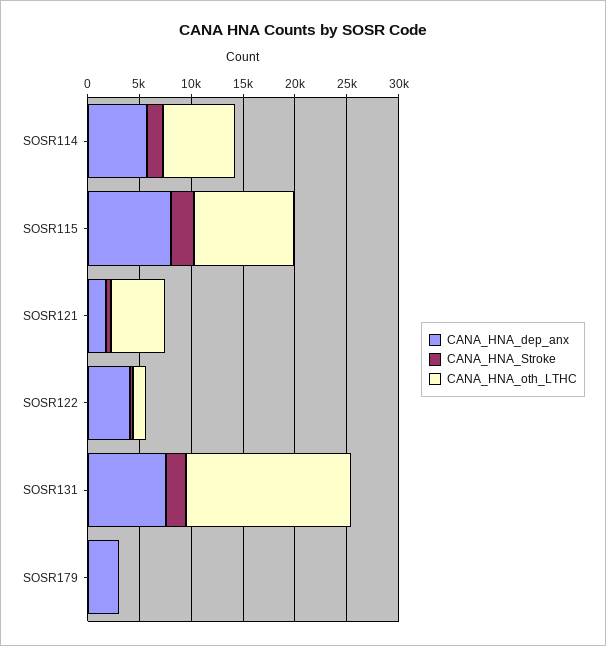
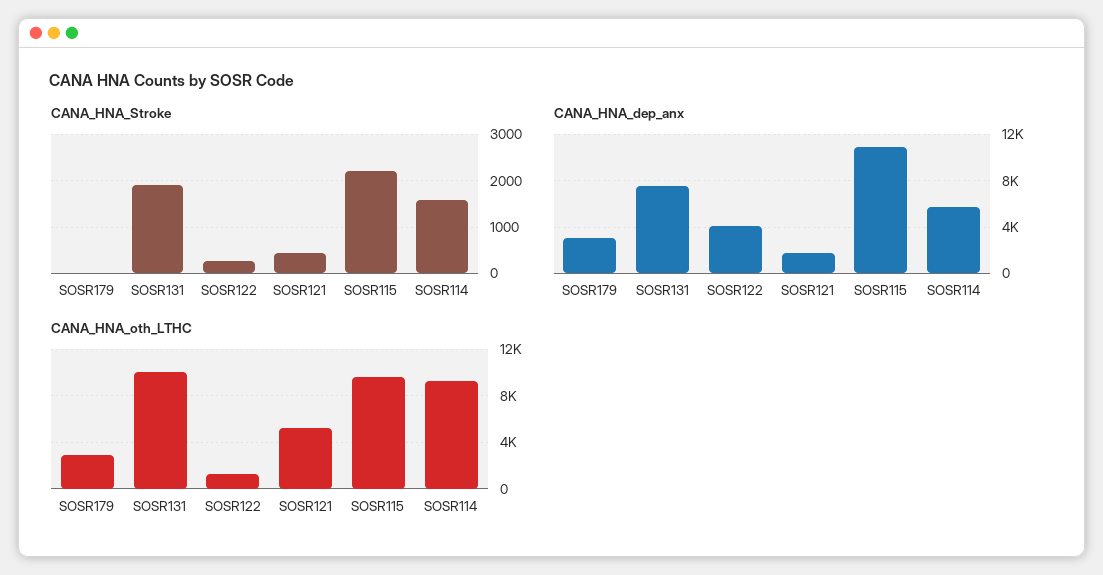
  {
    "CANA_HNA_dep_anx": {
      "SOSR114": 6000,
-     "SOSR115": 8000,
+     "SOSR115": 11000,
      "SOSR121": 2000,
      "SOSR122": 4000,
      "SOSR131": 8000,
      "SOSR179": 3000
    },
    "CANA_HNA_Stroke": {
      "SOSR114": 1600,
      "SOSR115": 2200,
      "SOSR121": 400,
      "SOSR122": 200,
      "SOSR131": 2000,
      "SOSR179": 0
    },
    "CANA_HNA_oth_LTHC": {
-     "SOSR114": 7000,
+     "SOSR114": 9000,
      "SOSR115": 10000,
      "SOSR121": 5000,
      "SOSR122": 1000,
-     "SOSR131": 16000,
+     "SOSR131": 10000,
-     "SOSR179": 0
+     "SOSR179": 3000
    }
  }

